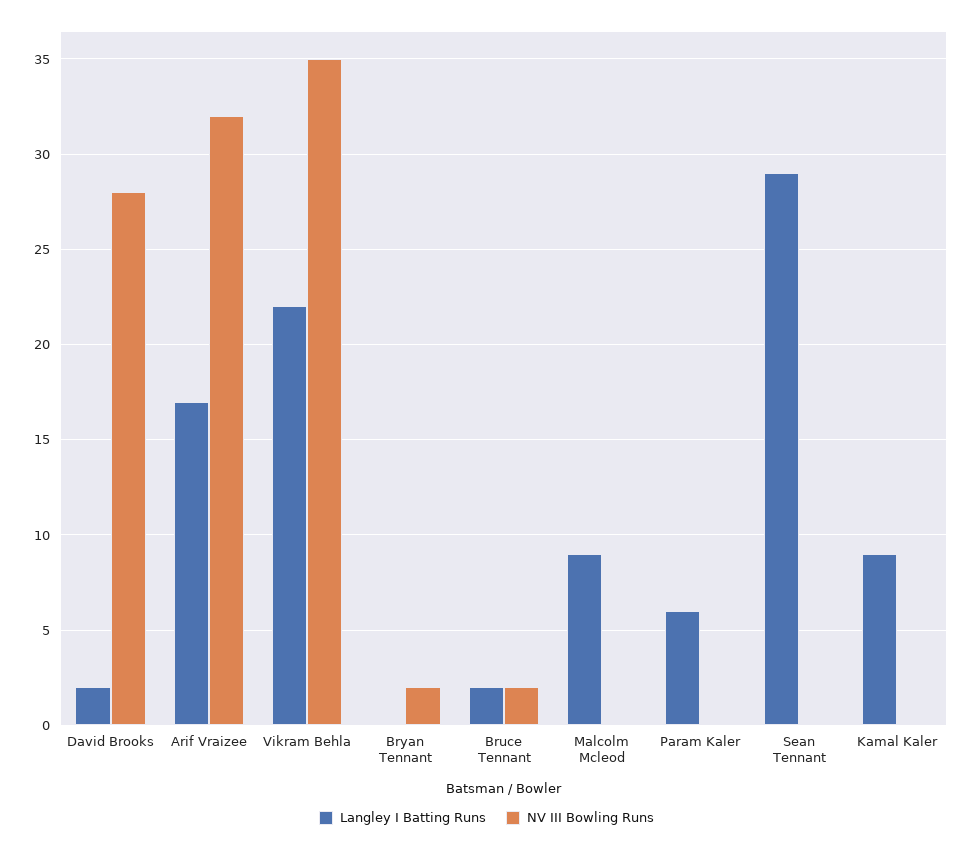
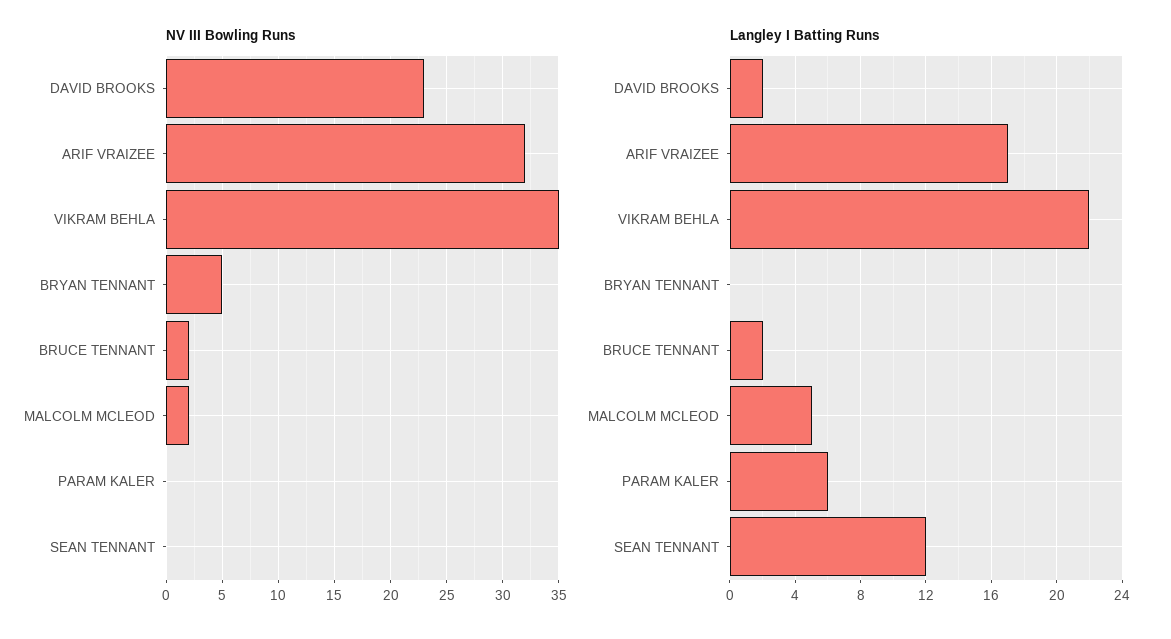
  {
    "Langley I Batting Runs": {
      "David Brooks": 2,
      "Arif Vraizee": 17,
      "Vikram Behla": 22,
      "Bryan Tennant": 0,
      "Bruce Tennant": 2,
-     "Malcolm Mcleod": 9,
+     "Malcolm Mcleod": 5,
      "Param Kaler": 6,
-     "Sean Tennant": 29,
+     "Sean Tennant": 12
-     "Kamal Kaler": 9
    },
    "NV III Bowling Runs": {
-     "David Brooks": 28,
+     "David Brooks": 23,
      "Arif Vraizee": 32,
      "Vikram Behla": 35,
-     "Bryan Tennant": 2,
+     "Bryan Tennant": 5,
      "Bruce Tennant": 2,
-     "Malcolm Mcleod": 0,
+     "Malcolm Mcleod": 2,
      "Param Kaler": 0,
-     "Sean Tennant": 0,
+     "Sean Tennant": 0
-     "Kamal Kaler": 0
    }
  }

